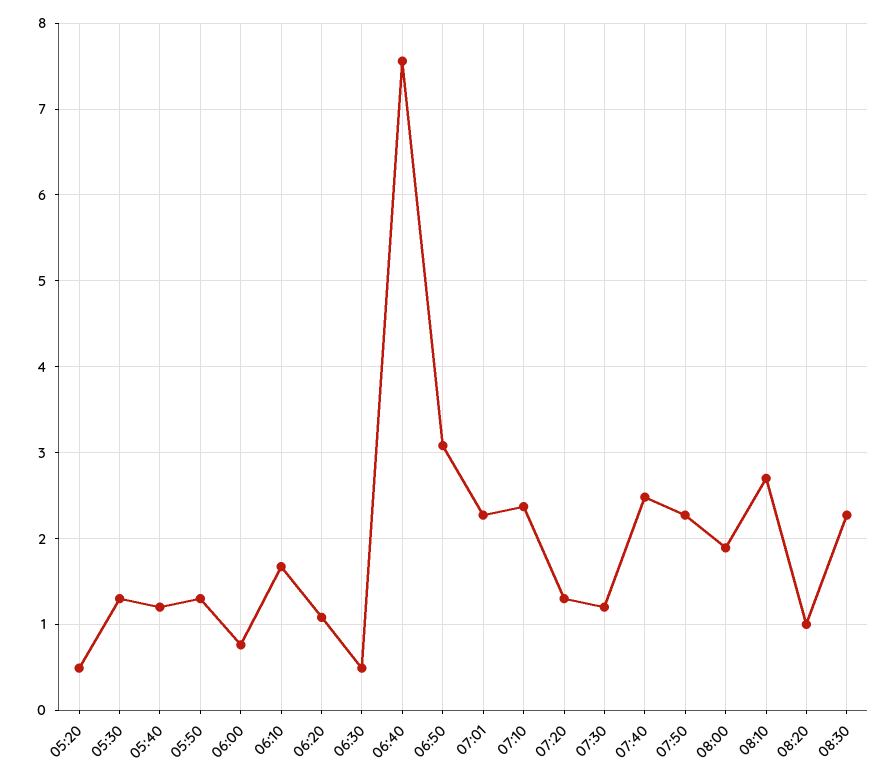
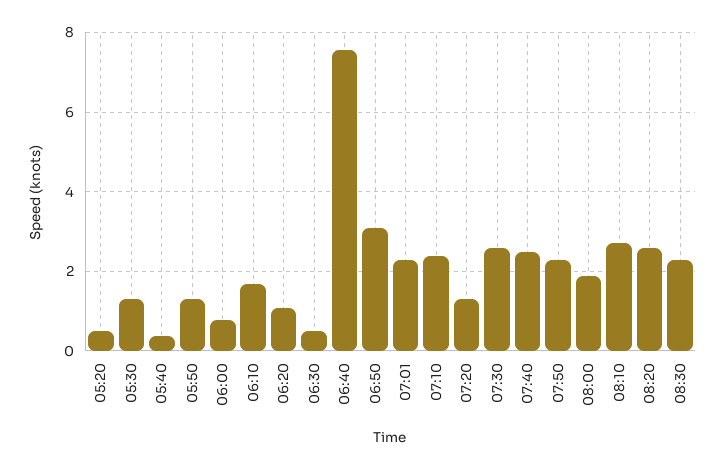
  {
    "05:20": 0.5,
    "05:30": 1.3,
-   "05:40": 1.2,
+   "05:40": 0.4,
    "05:50": 1.3,
    "06:00": 0.8,
    "06:10": 1.7,
    "06:20": 1.1,
    "06:30": 0.5,
    "06:40": 7.6,
    "06:50": 3.1,
    "07:01": 2.3,
    "07:10": 2.4,
    "07:20": 1.3,
-   "07:30": 1.2,
+   "07:30": 2.6,
    "07:40": 2.5,
    "07:50": 2.3,
    "08:00": 1.9,
    "08:10": 2.7,
-   "08:20": 1,
+   "08:20": 2.6,
    "08:30": 2.3
  }

